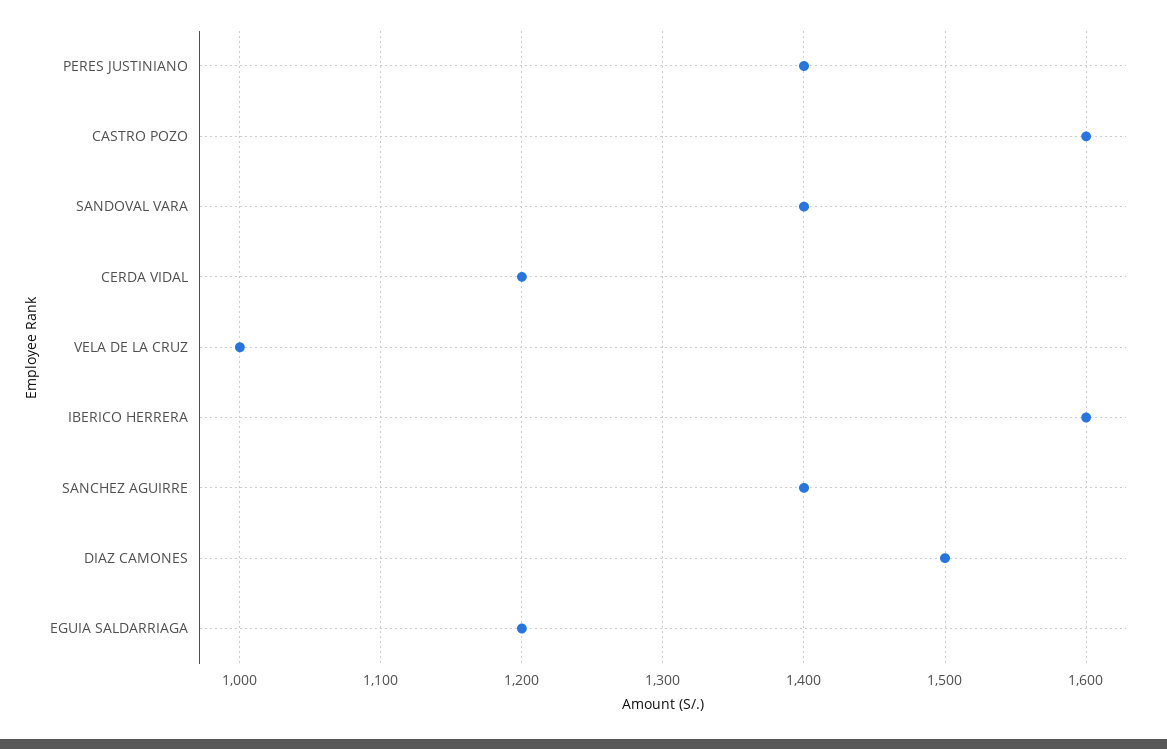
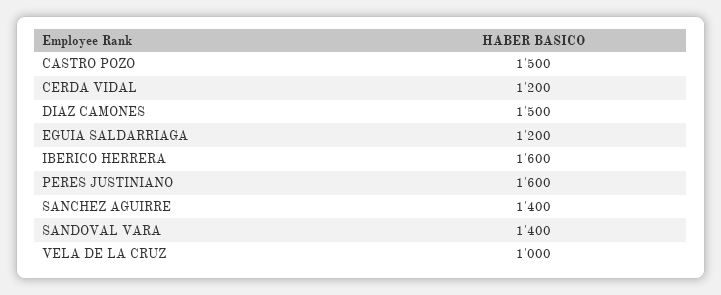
  {
-   "PERES JUSTINIANO": 1400,
+   "PERES JUSTINIANO": 1600,
-   "CASTRO POZO": 1600,
+   "CASTRO POZO": 1500,
    "SANDOVAL VARA": 1400,
    "CERDA VIDAL": 1200,
    "VELA DE LA CRUZ": 1000,
    "IBERICO HERRERA": 1600,
    "SANCHEZ AGUIRRE": 1400,
    "DIAZ CAMONES": 1500,
    "EGUIA SALDARRIAGA": 1200
  }

